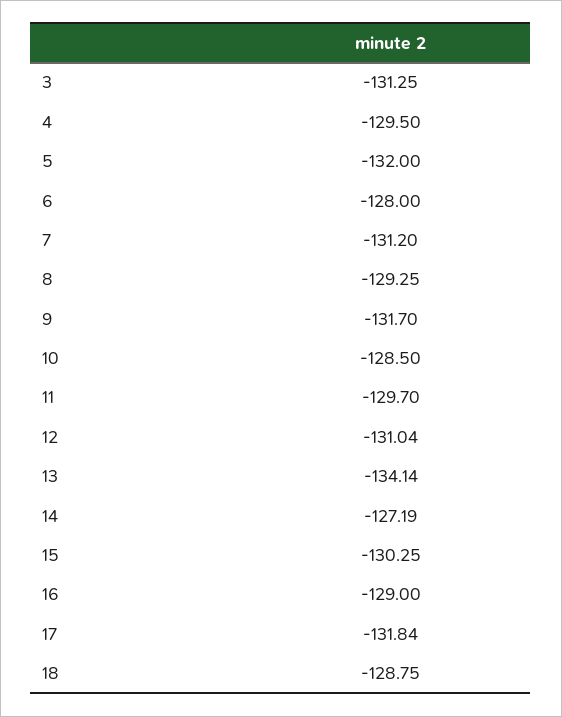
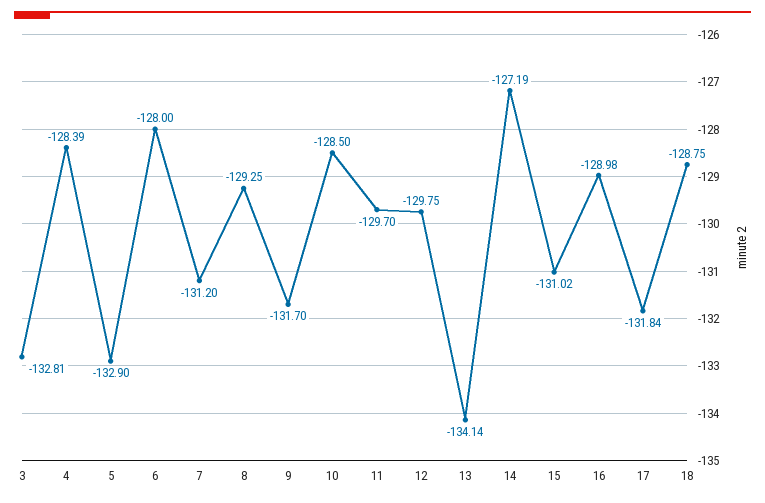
  {
-   "3": -131.25,
+   "3": -132.81,
-   "4": -129.5,
+   "4": -128.39,
-   "5": -132,
+   "5": -132.9,
    "6": -128,
    "7": -131.2,
    "8": -129.25,
    "9": -131.7,
    "10": -128.5,
    "11": -129.7,
-   "12": -131.04,
+   "12": -129.75,
    "13": -134.14,
    "14": -127.19,
-   "15": -130.25,
+   "15": -131.02,
-   "16": -129,
+   "16": -128.98,
    "17": -131.84,
    "18": -128.75
  }

